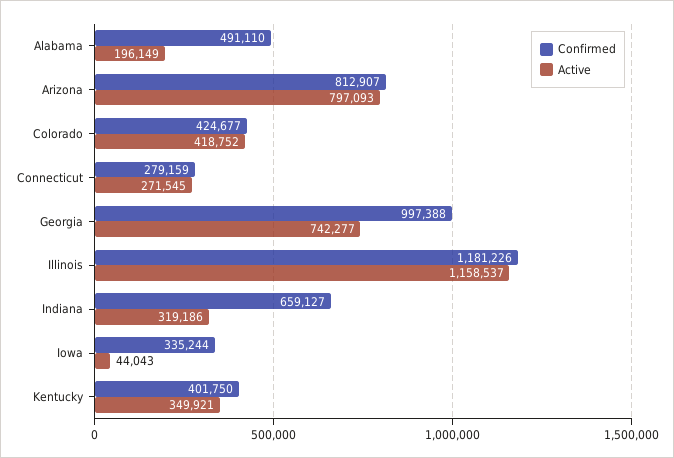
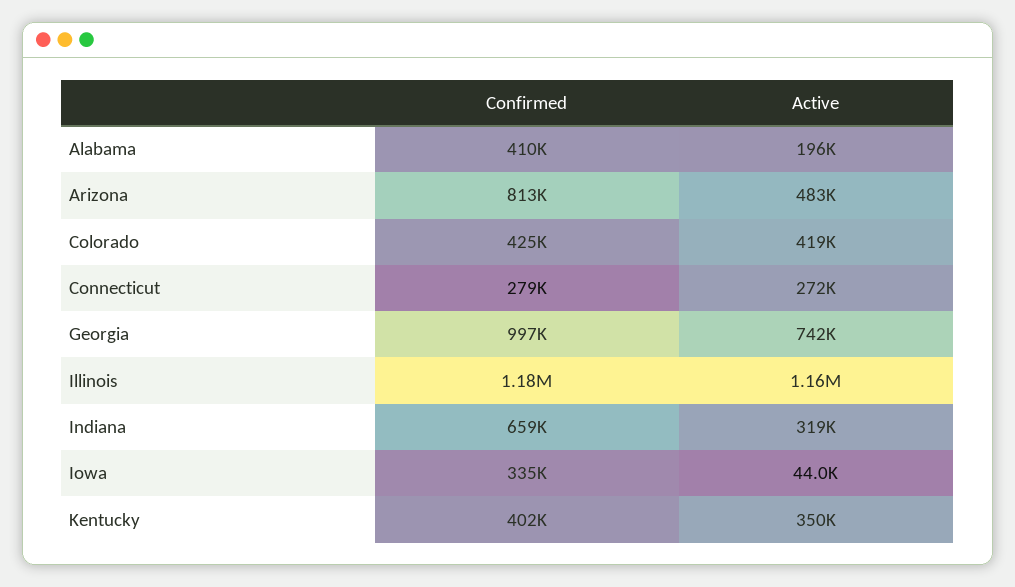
  {
    "Confirmed": {
-     "Alabama": 491110,
+     "Alabama": 410000,
      "Arizona": 812907,
      "Colorado": 424677,
      "Connecticut": 279159,
      "Georgia": 997388,
      "Illinois": 1181226,
      "Indiana": 659127,
      "Iowa": 335244,
      "Kentucky": 401750
    },
    "Active": {
      "Alabama": 196149,
-     "Arizona": 797093,
+     "Arizona": 483000,
      "Colorado": 418752,
      "Connecticut": 271545,
      "Georgia": 742277,
      "Illinois": 1158537,
      "Indiana": 319186,
      "Iowa": 44043,
      "Kentucky": 349921
    }
  }

